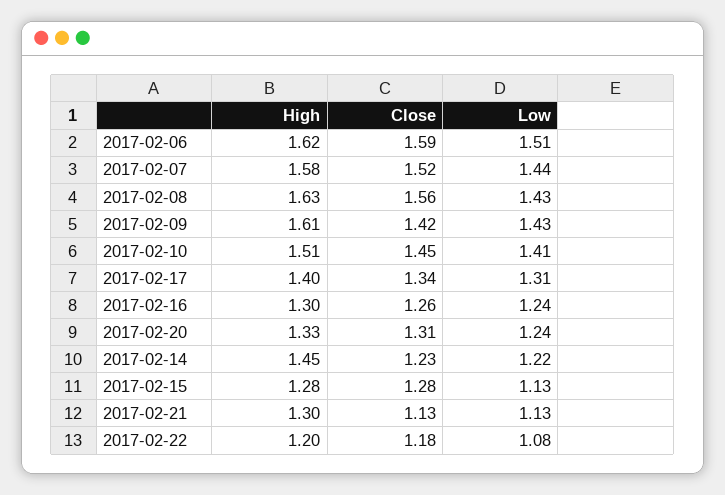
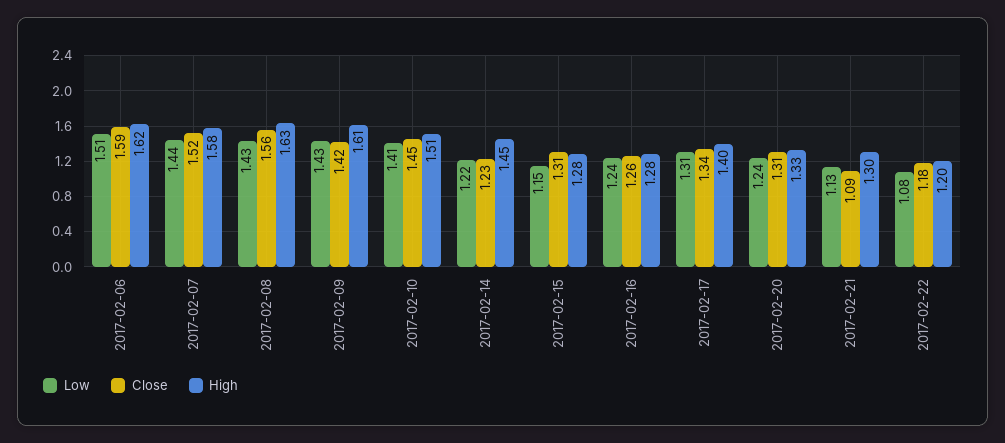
  {
    "High": {
      "2017-02-06": 1.62,
      "2017-02-07": 1.58,
      "2017-02-08": 1.63,
      "2017-02-09": 1.61,
      "2017-02-10": 1.51,
      "2017-02-17": 1.4,
-     "2017-02-16": 1.3,
+     "2017-02-16": 1.28,
      "2017-02-20": 1.33,
      "2017-02-14": 1.45,
      "2017-02-15": 1.28,
      "2017-02-21": 1.3,
      "2017-02-22": 1.2
    },
    "Close": {
      "2017-02-06": 1.59,
      "2017-02-07": 1.52,
      "2017-02-08": 1.56,
      "2017-02-09": 1.42,
      "2017-02-10": 1.45,
      "2017-02-17": 1.34,
      "2017-02-16": 1.26,
      "2017-02-20": 1.31,
      "2017-02-14": 1.23,
-     "2017-02-15": 1.28,
+     "2017-02-15": 1.31,
-     "2017-02-21": 1.13,
+     "2017-02-21": 1.09,
      "2017-02-22": 1.18
    },
    "Low": {
      "2017-02-06": 1.51,
      "2017-02-07": 1.44,
      "2017-02-08": 1.43,
      "2017-02-09": 1.43,
      "2017-02-10": 1.41,
      "2017-02-17": 1.31,
      "2017-02-16": 1.24,
      "2017-02-20": 1.24,
      "2017-02-14": 1.22,
-     "2017-02-15": 1.13,
+     "2017-02-15": 1.15,
      "2017-02-21": 1.13,
      "2017-02-22": 1.08
    }
  }

